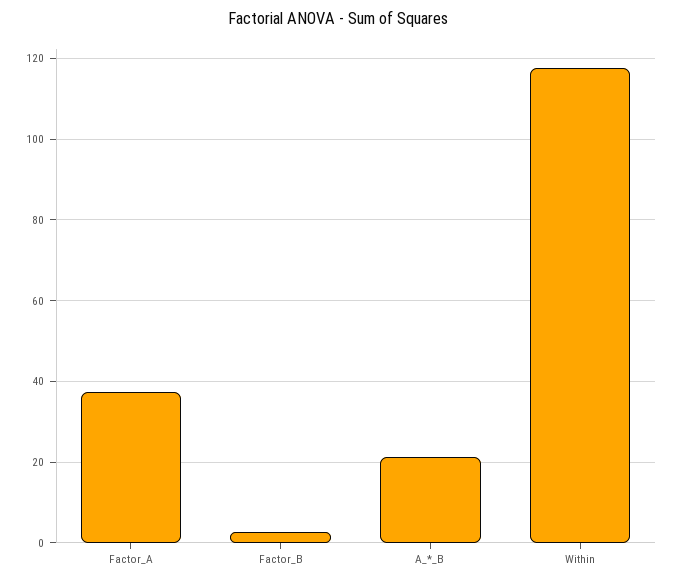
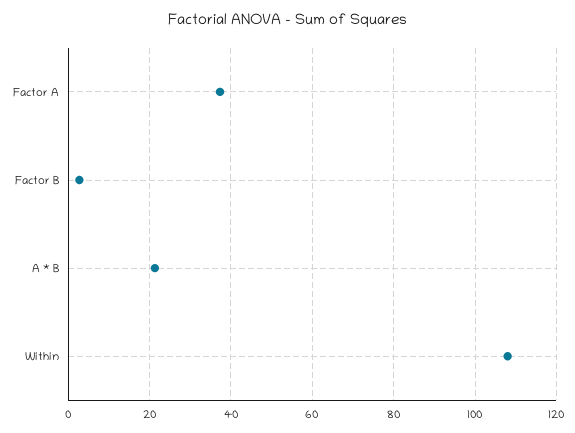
  {
    "Factor_A": 38,
    "Factor_B": 2,
    "A_*_B": 22,
-   "Within": 118
+   "Within": 108
  }

